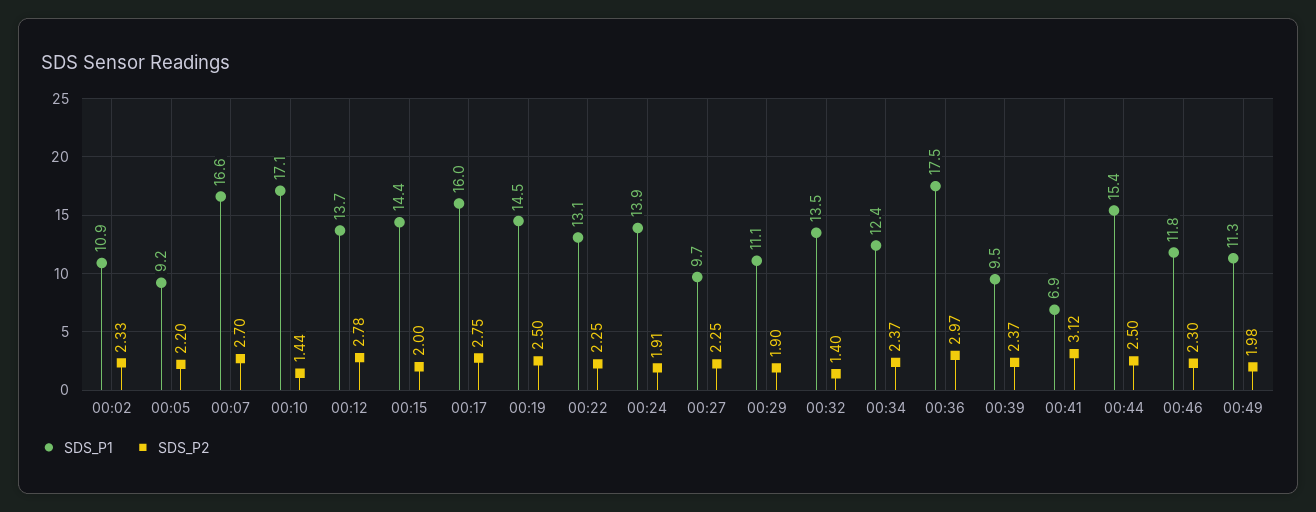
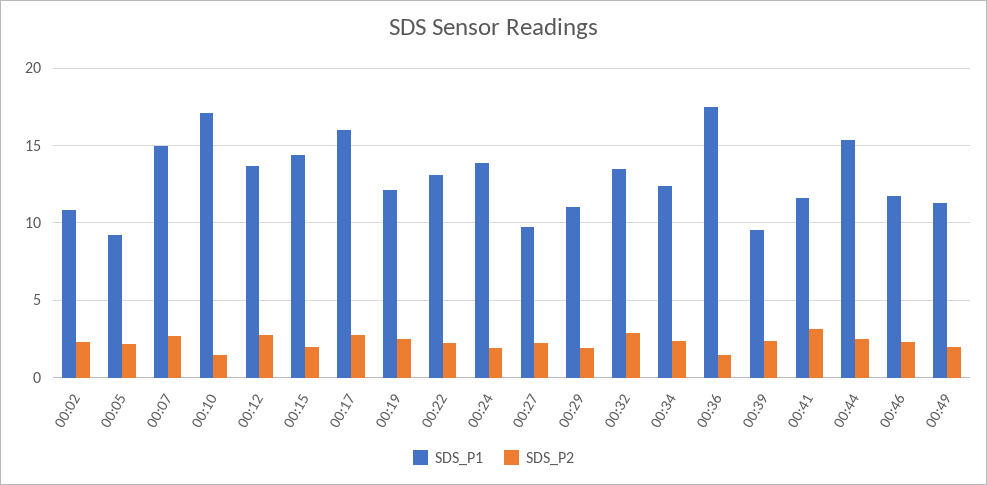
  {
    "SDS_P1": {
      "00:02": 10.9,
      "00:05": 9.2,
-     "00:07": 16.6,
+     "00:07": 15,
      "00:10": 17.1,
      "00:12": 13.7,
      "00:15": 14.4,
      "00:17": 16,
-     "00:19": 14.5,
+     "00:19": 12,
      "00:22": 13.1,
      "00:24": 13.9,
      "00:27": 9.7,
      "00:29": 11.1,
      "00:32": 13.5,
      "00:34": 12.4,
      "00:36": 17.5,
      "00:39": 9.5,
-     "00:41": 6.9,
+     "00:41": 11.5,
      "00:44": 15.4,
      "00:46": 11.8,
      "00:49": 11.3
    },
    "SDS_P2": {
      "00:02": 2.33,
      "00:05": 2.2,
      "00:07": 2.7,
      "00:10": 1.44,
      "00:12": 2.78,
      "00:15": 2,
      "00:17": 2.75,
      "00:19": 2.5,
      "00:22": 2.25,
      "00:24": 1.91,
      "00:27": 2.25,
      "00:29": 1.9,
-     "00:32": 1.4,
+     "00:32": 3,
      "00:34": 2.37,
-     "00:36": 2.97,
+     "00:36": 1.5,
      "00:39": 2.37,
      "00:41": 3.12,
      "00:44": 2.5,
      "00:46": 2.3,
      "00:49": 1.98
    }
  }

